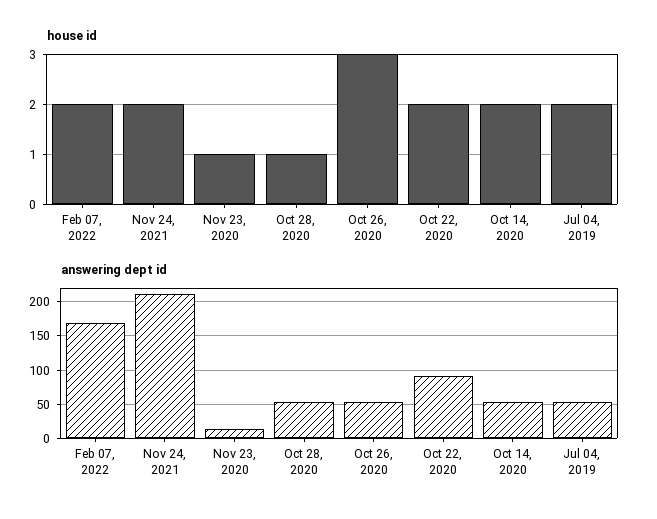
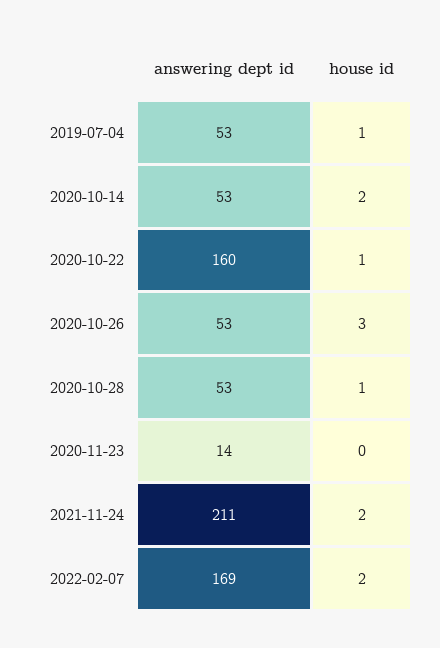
  {
    "house id": {
      "Feb 07, 2022": 2,
      "Nov 24, 2021": 2,
-     "Nov 23, 2020": 1,
+     "Nov 23, 2020": 0,
      "Oct 28, 2020": 1,
      "Oct 26, 2020": 3,
-     "Oct 22, 2020": 2,
+     "Oct 22, 2020": 1,
      "Oct 14, 2020": 2,
-     "Jul 04, 2019": 2
+     "Jul 04, 2019": 1
    },
    "answering dept id": {
      "Feb 07, 2022": 169,
      "Nov 24, 2021": 211,
      "Nov 23, 2020": 14,
      "Oct 28, 2020": 53,
      "Oct 26, 2020": 53,
-     "Oct 22, 2020": 90,
+     "Oct 22, 2020": 160,
      "Oct 14, 2020": 53,
      "Jul 04, 2019": 53
    }
  }

